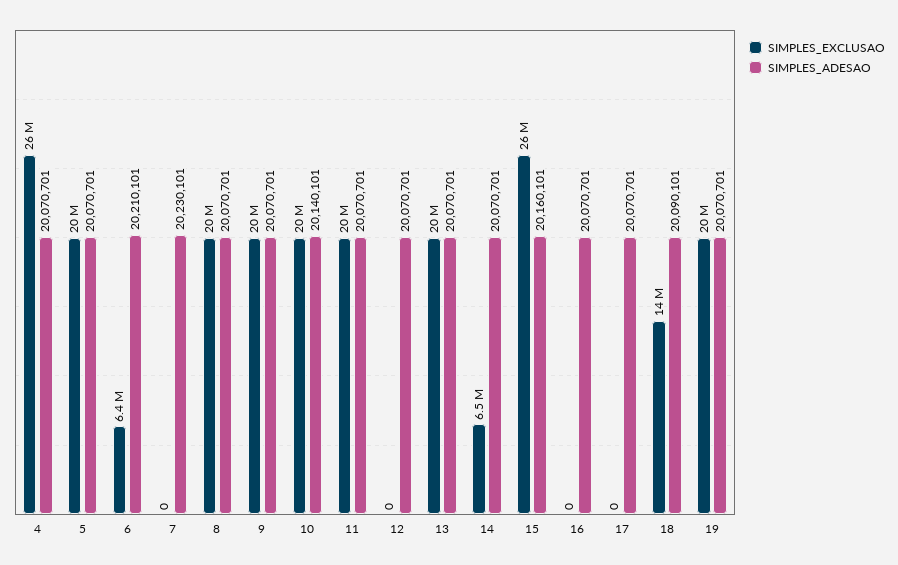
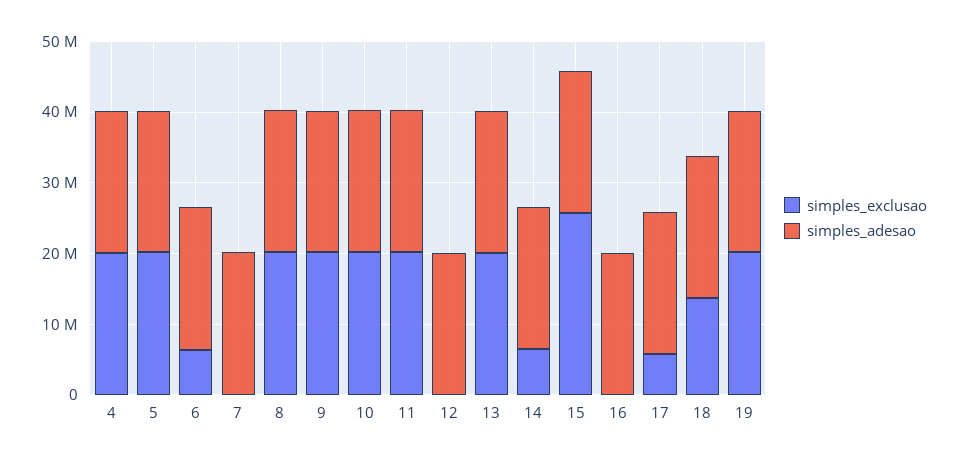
  {
    "SIMPLES_EXCLUSAO": {
-     "4": 26000000,
+     "4": 20000000,
      "5": 20000000,
      "6": 6400000,
      "7": 0,
      "8": 20000000,
      "9": 20000000,
      "10": 20000000,
      "11": 20000000,
      "12": 0,
      "13": 20000000,
      "14": 6500000,
      "15": 26000000,
      "16": 0,
-     "17": 0,
+     "17": 6000000,
      "18": 14000000,
      "19": 20000000
    },
    "SIMPLES_ADESAO": {
      "4": 20070701,
      "5": 20070701,
      "6": 20210101,
      "7": 20230101,
      "8": 20070701,
      "9": 20070701,
      "10": 20140101,
      "11": 20070701,
      "12": 20070701,
      "13": 20070701,
      "14": 20070701,
      "15": 20160101,
      "16": 20070701,
      "17": 20070701,
      "18": 20090101,
      "19": 20070701
    }
  }

